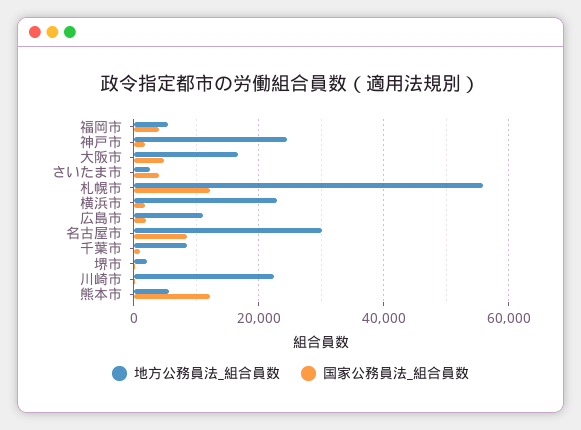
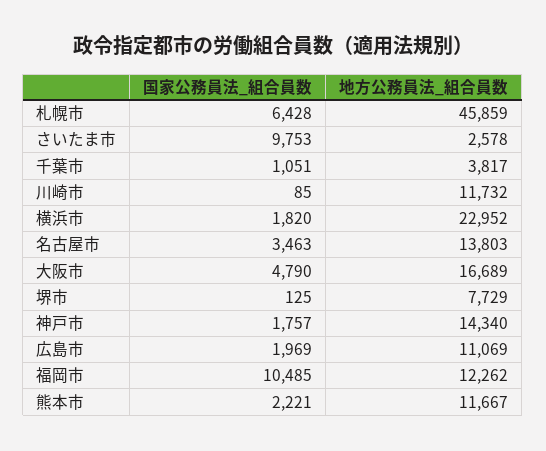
  {
    "地方公務員法_組合員数": {
-     "福岡市": 6000,
+     "福岡市": 12262,
-     "神戸市": 24000,
+     "神戸市": 14340,
      "大阪市": 16689,
      "さいたま市": 2578,
-     "札幌市": 56000,
+     "札幌市": 45859,
      "横浜市": 22952,
      "広島市": 11069,
-     "名古屋市": 30000,
+     "名古屋市": 13803,
-     "千葉市": 8000,
+     "千葉市": 3817,
-     "堺市": 2000,
+     "堺市": 7729,
-     "川崎市": 22000,
+     "川崎市": 11732,
-     "熊本市": 6000
+     "熊本市": 11667
    },
    "国家公務員法_組合員数": {
-     "福岡市": 4000,
+     "福岡市": 10485,
      "神戸市": 1757,
      "大阪市": 4790,
-     "さいたま市": 4000,
+     "さいたま市": 9753,
-     "札幌市": 12000,
+     "札幌市": 6428,
      "横浜市": 1820,
      "広島市": 1969,
-     "名古屋市": 8000,
+     "名古屋市": 3463,
      "千葉市": 1051,
      "堺市": 125,
      "川崎市": 85,
-     "熊本市": 12000
+     "熊本市": 2221
    }
  }

